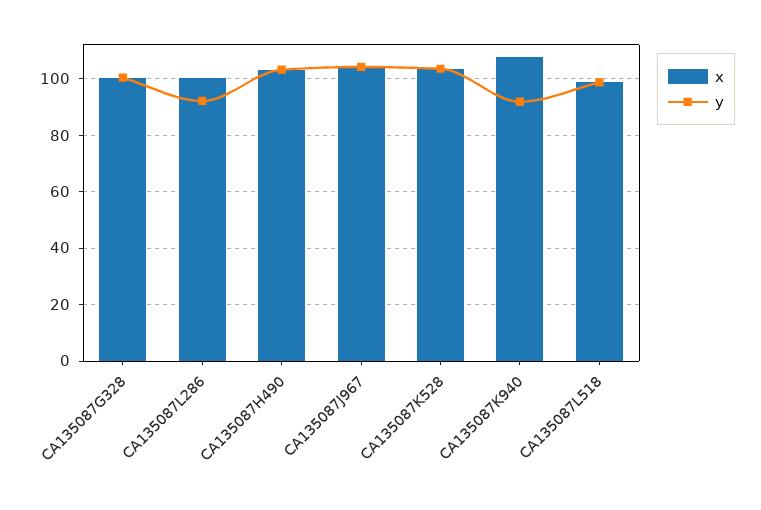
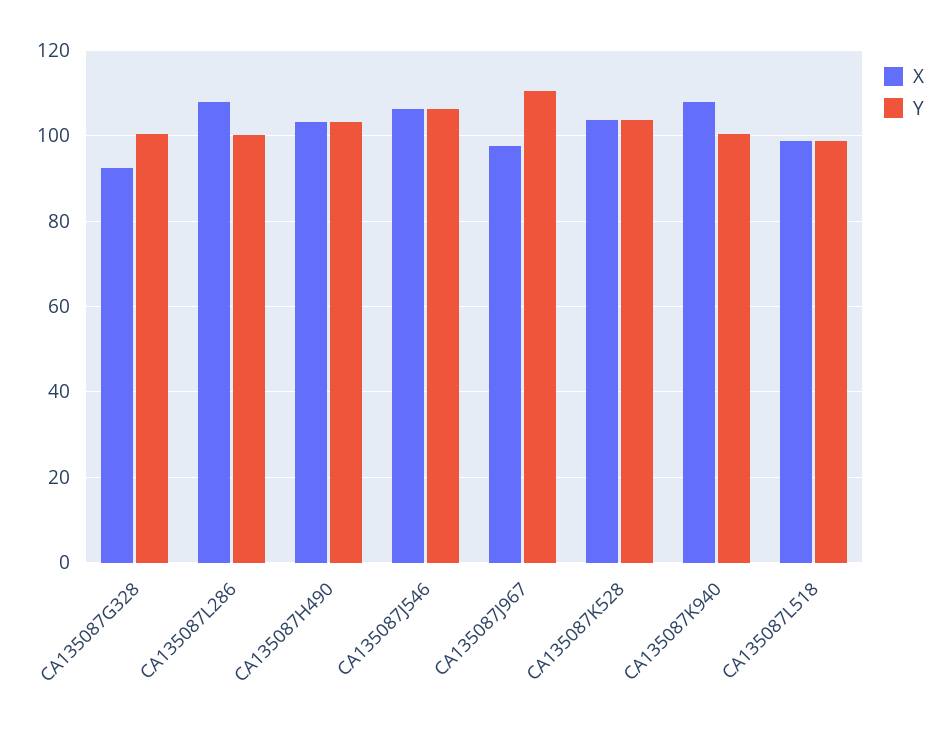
  {
    "x": {
-     "CA135087G328": 100,
+     "CA135087G328": 92,
-     "CA135087L286": 100,
+     "CA135087L286": 108,
      "CA135087H490": 104,
-     "CA135087J967": 105,
+     "CA135087J967": 98,
      "CA135087K528": 104,
      "CA135087K940": 108,
-     "CA135087L518": 98
+     "CA135087L518": 98,
+     "CA135087J546": 106
    },
    "y": {
      "CA135087G328": 100,
-     "CA135087L286": 92.5,
+     "CA135087L286": 100,
      "CA135087H490": 104,
-     "CA135087J967": 105,
+     "CA135087J967": 110,
      "CA135087K528": 104,
-     "CA135087K940": 92.5,
+     "CA135087K940": 100,
-     "CA135087L518": 98
+     "CA135087L518": 98,
+     "CA135087J546": 106
    }
  }

